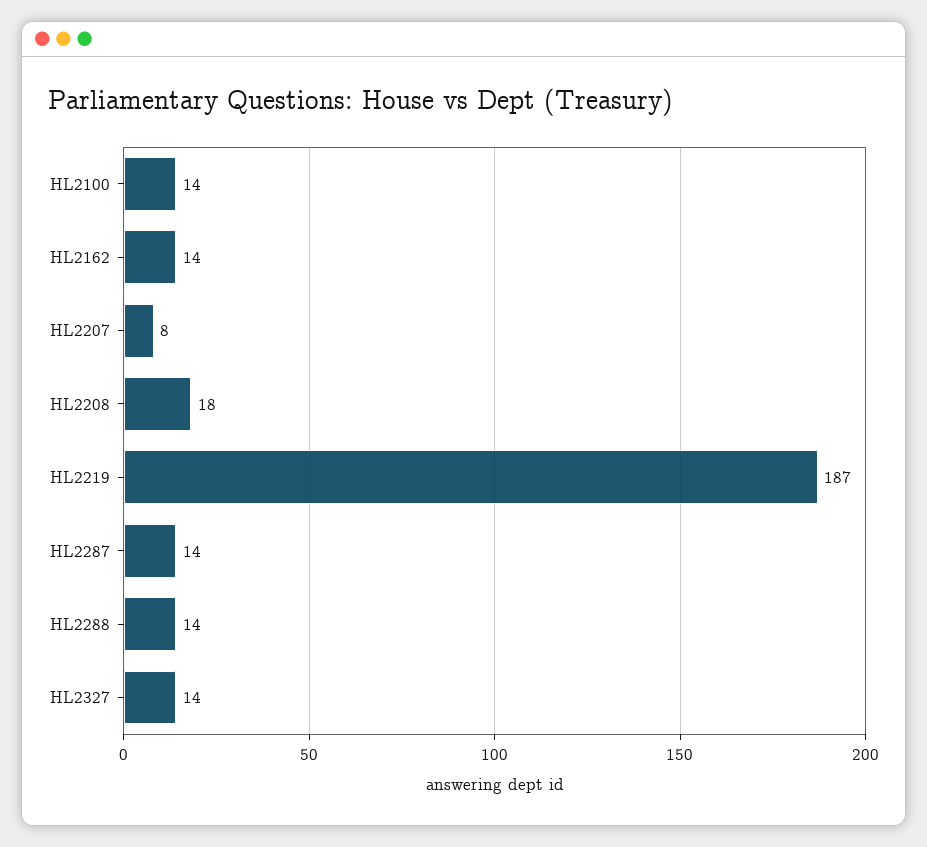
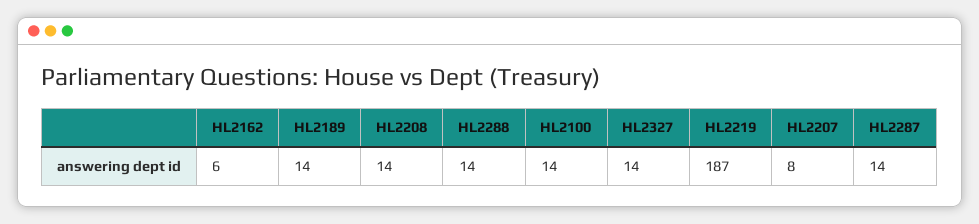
  {
    "HL2100": 14,
-   "HL2162": 14,
+   "HL2162": 6,
    "HL2207": 8,
-   "HL2208": 18,
+   "HL2208": 14,
    "HL2219": 187,
    "HL2287": 14,
    "HL2288": 14,
-   "HL2327": 14
+   "HL2327": 14,
+   "HL2189": 14
  }

